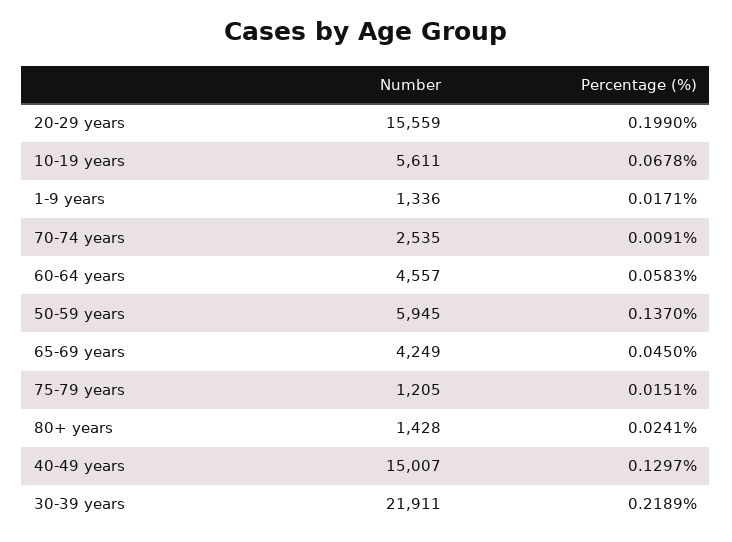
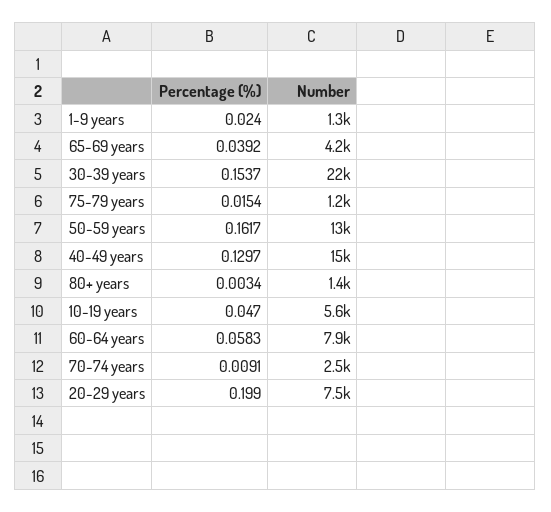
  {
    "Number": {
-     "20-29 years": 15559,
+     "20-29 years": 7500,
      "10-19 years": 5611,
      "1-9 years": 1336,
      "70-74 years": 2535,
-     "60-64 years": 4557,
+     "60-64 years": 7900,
-     "50-59 years": 5945,
+     "50-59 years": 13000,
      "65-69 years": 4249,
      "75-79 years": 1205,
      "80+ years": 1428,
      "40-49 years": 15007,
      "30-39 years": 21911
    },
    "Percentage (%)": {
      "20-29 years": 0.199,
-     "10-19 years": 0.0678,
+     "10-19 years": 0.047,
-     "1-9 years": 0.0171,
+     "1-9 years": 0.024,
      "70-74 years": 0.0091,
      "60-64 years": 0.0583,
-     "50-59 years": 0.137,
+     "50-59 years": 0.1617,
-     "65-69 years": 0.045,
+     "65-69 years": 0.0392,
-     "75-79 years": 0.0151,
+     "75-79 years": 0.0154,
-     "80+ years": 0.0241,
+     "80+ years": 0.0034,
      "40-49 years": 0.1297,
-     "30-39 years": 0.2189
+     "30-39 years": 0.1537
    }
  }

